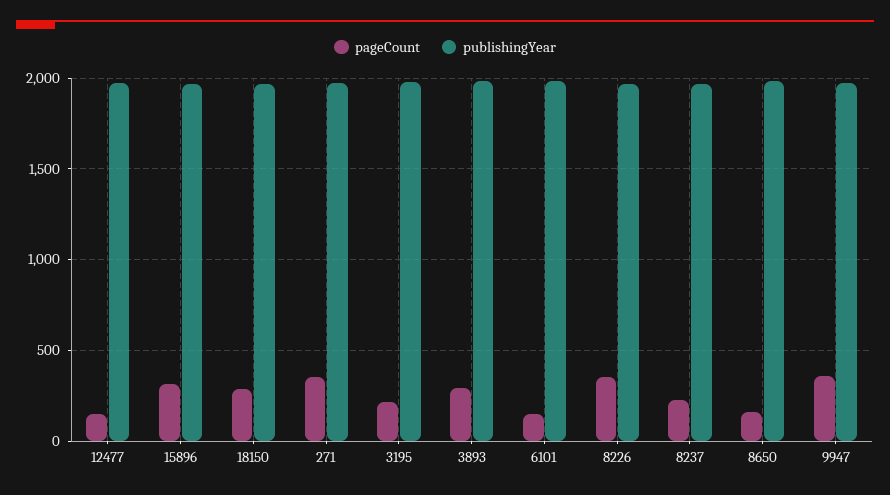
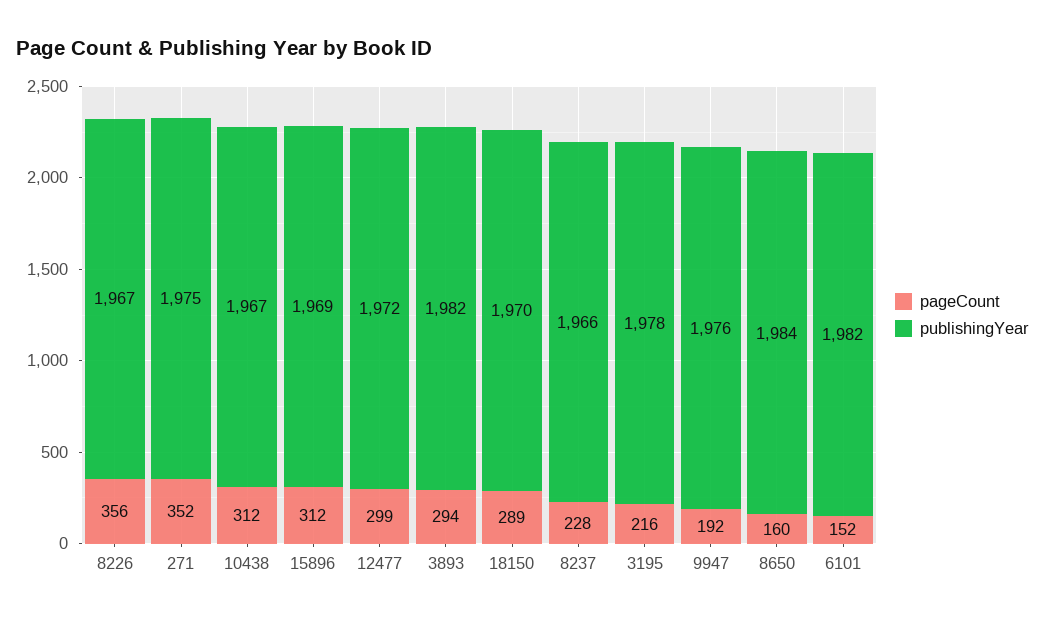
  {
    "pageCount": {
-     "12477": 150,
+     "12477": 299,
      "15896": 312,
      "18150": 289,
      "271": 352,
      "3195": 216,
      "3893": 294,
      "6101": 152,
      "8226": 356,
      "8237": 228,
      "8650": 160,
-     "9947": 350
+     "9947": 192,
+     "10438": 312
    },
    "publishingYear": {
      "12477": 1972,
      "15896": 1969,
      "18150": 1970,
      "271": 1975,
      "3195": 1978,
      "3893": 1982,
      "6101": 1982,
      "8226": 1967,
      "8237": 1966,
      "8650": 1984,
-     "9947": 1976
+     "9947": 1976,
+     "10438": 1967
    }
  }

